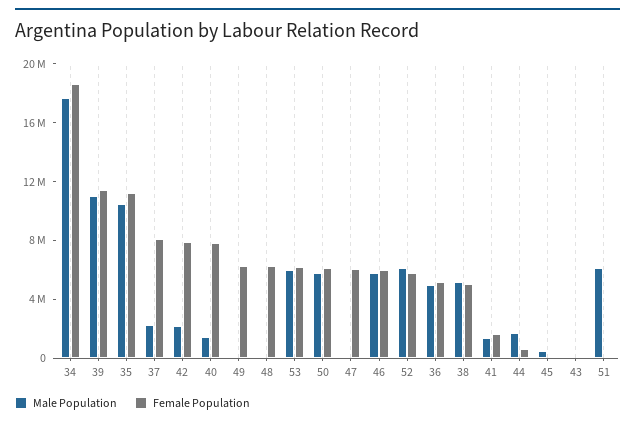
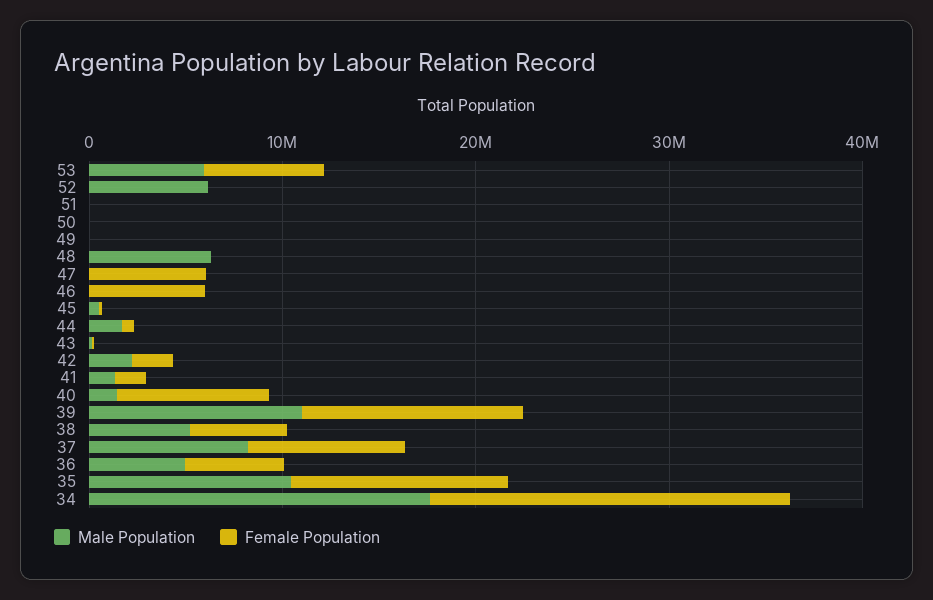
  {
    "Male Population": {
      "34": 18000000,
      "39": 11000000,
      "35": 10000000,
-     "37": 2000000,
+     "37": 8000000,
      "42": 2000000,
      "40": 1000000,
      "49": 0,
-     "48": 0,
+     "48": 6000000,
      "53": 6000000,
-     "50": 6000000,
+     "50": 0,
      "47": 0,
-     "46": 6000000,
+     "46": 0,
      "52": 6000000,
      "36": 5000000,
      "38": 5000000,
      "41": 1000000,
      "44": 2000000,
      "45": 1000000,
      "43": 0,
-     "51": 6000000
+     "51": 0
    },
    "Female Population": {
      "34": 19000000,
      "39": 11000000,
      "35": 11000000,
      "37": 8000000,
-     "42": 8000000,
+     "42": 2000000,
      "40": 8000000,
-     "49": 6000000,
+     "49": 0,
-     "48": 6000000,
+     "48": 0,
      "53": 6000000,
-     "50": 6000000,
+     "50": 0,
      "47": 6000000,
      "46": 6000000,
-     "52": 6000000,
+     "52": 0,
      "36": 5000000,
      "38": 5000000,
      "41": 2000000,
      "44": 1000000,
      "45": 0,
      "43": 0,
      "51": 0
    }
  }

